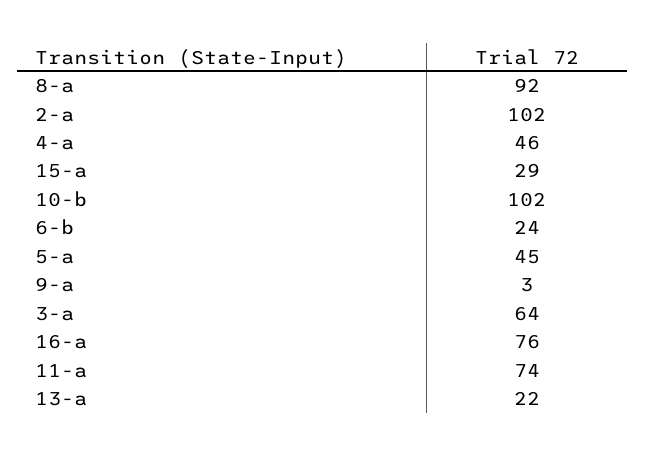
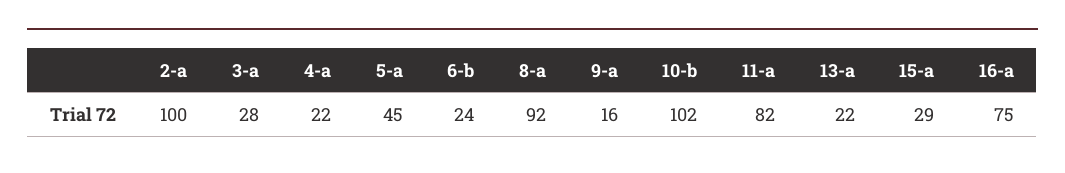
  {
    "8-a": 92,
-   "2-a": 102,
+   "2-a": 100,
-   "4-a": 46,
+   "4-a": 22,
    "15-a": 29,
    "10-b": 102,
    "6-b": 24,
    "5-a": 45,
-   "9-a": 3,
+   "9-a": 16,
-   "3-a": 64,
+   "3-a": 28,
-   "16-a": 76,
+   "16-a": 75,
-   "11-a": 74,
+   "11-a": 82,
    "13-a": 22
  }

